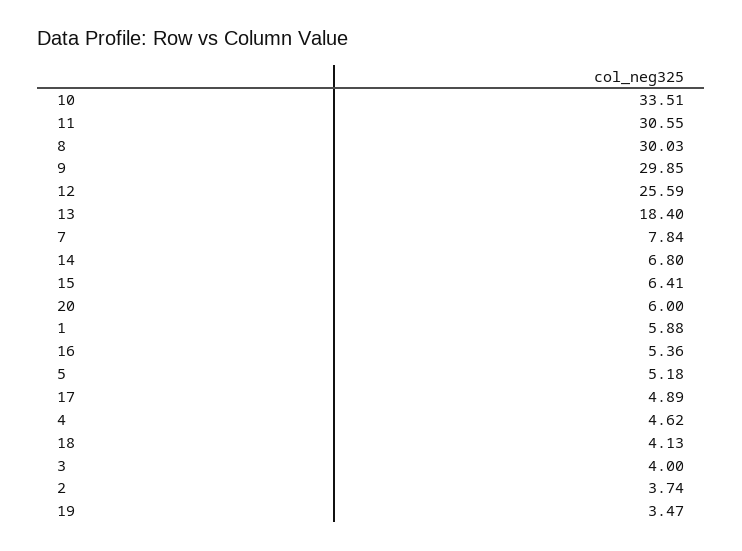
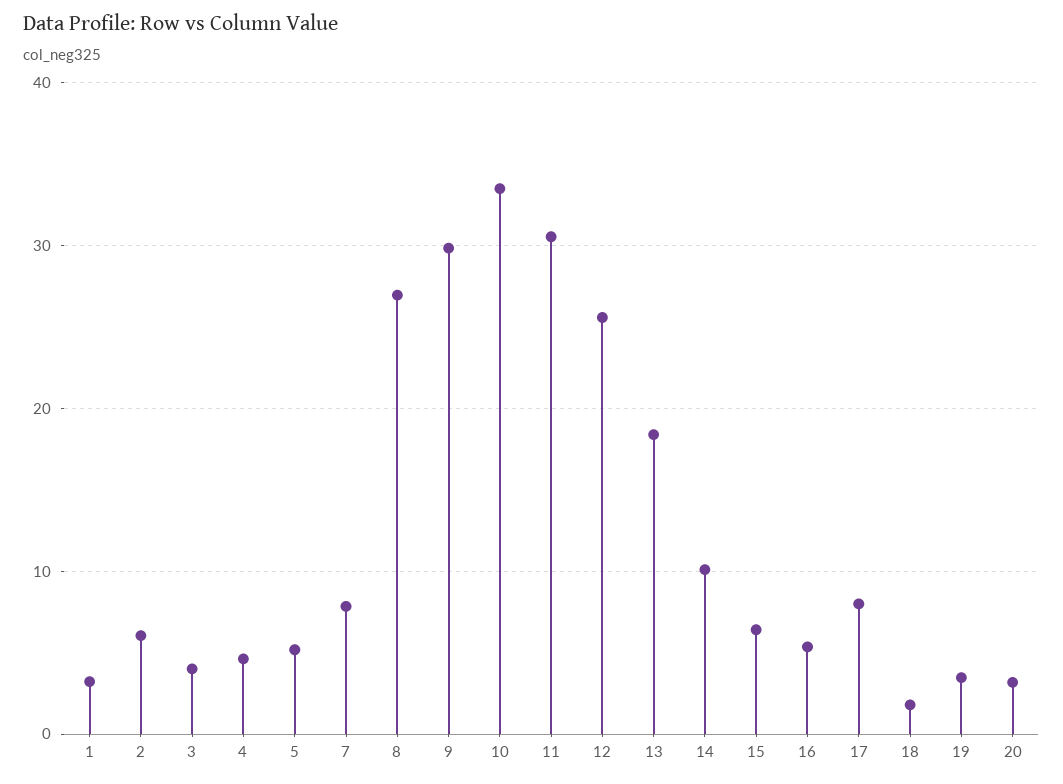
  {
    "10": 33.51,
    "11": 30.55,
-   "8": 30.03,
+   "8": 27,
    "9": 29.85,
    "12": 25.59,
    "13": 18.4,
    "7": 7.84,
-   "14": 6.8,
+   "14": 10,
    "15": 6.41,
-   "20": 6,
+   "20": 3,
-   "1": 5.88,
+   "1": 3,
    "16": 5.36,
    "5": 5.18,
-   "17": 4.89,
+   "17": 8,
    "4": 4.62,
-   "18": 4.13,
+   "18": 2,
    "3": 4,
-   "2": 3.74,
+   "2": 6,
    "19": 3.47
  }

